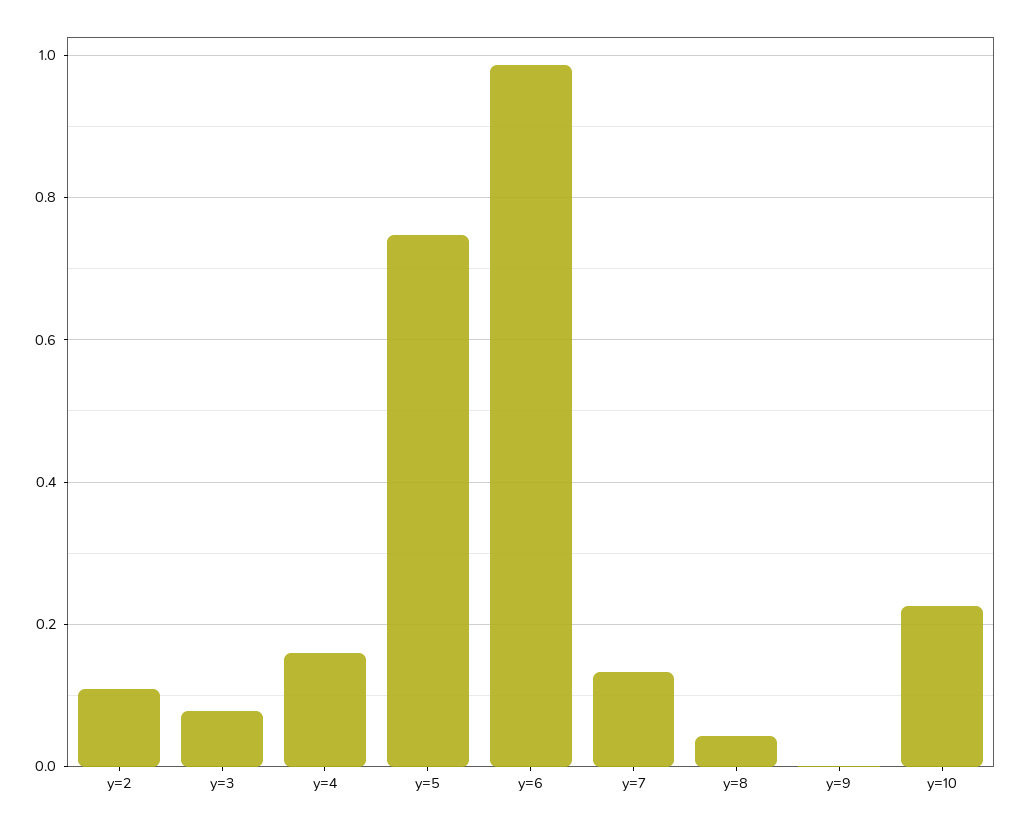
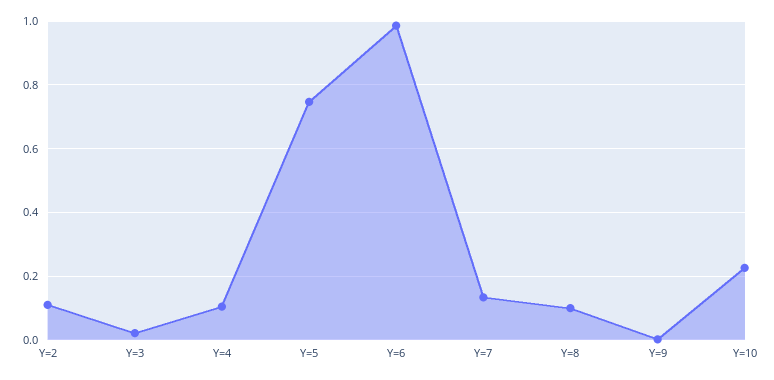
  {
    "y=2": 0.1,
-   "y=3": 0.08,
+   "y=3": 0.02,
-   "y=4": 0.16,
+   "y=4": 0.1,
    "y=5": 0.74,
    "y=6": 0.98,
    "y=7": 0.14,
-   "y=8": 0.04,
+   "y=8": 0.1,
    "y=9": 0,
    "y=10": 0.22
  }

